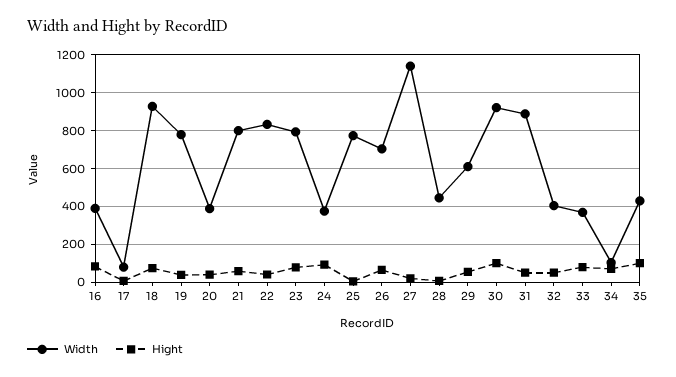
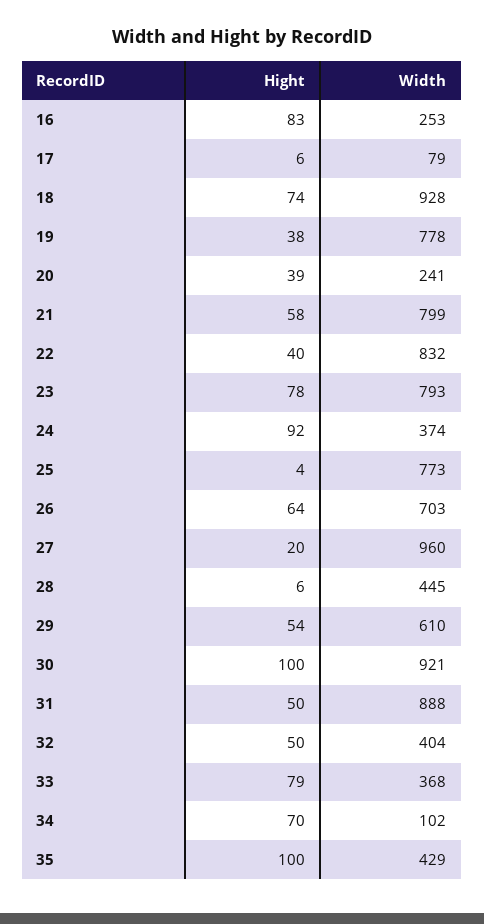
  {
    "Width": {
-     "16": 400,
+     "16": 253,
      "17": 79,
      "18": 928,
      "19": 778,
-     "20": 400,
+     "20": 241,
      "21": 799,
      "22": 832,
      "23": 793,
      "24": 374,
      "25": 773,
      "26": 703,
-     "27": 1150,
+     "27": 960,
      "28": 445,
      "29": 610,
      "30": 921,
      "31": 888,
      "32": 404,
      "33": 368,
      "34": 102,
      "35": 429
    },
    "Hight": {
      "16": 83,
      "17": 6,
      "18": 74,
      "19": 38,
      "20": 39,
      "21": 58,
      "22": 40,
      "23": 78,
      "24": 92,
      "25": 4,
      "26": 64,
      "27": 20,
      "28": 6,
      "29": 54,
      "30": 100,
      "31": 50,
      "32": 50,
      "33": 79,
      "34": 70,
      "35": 100
    }
  }

